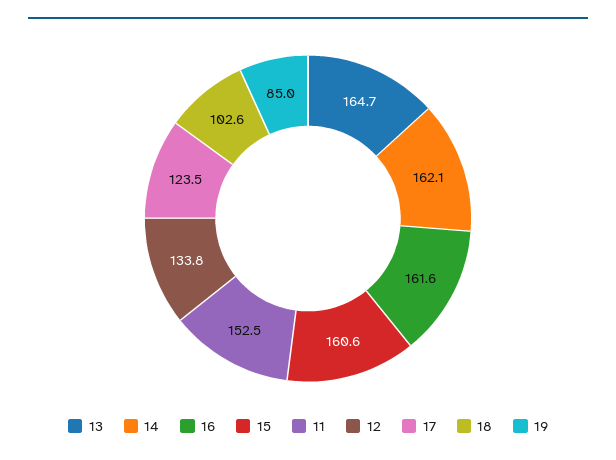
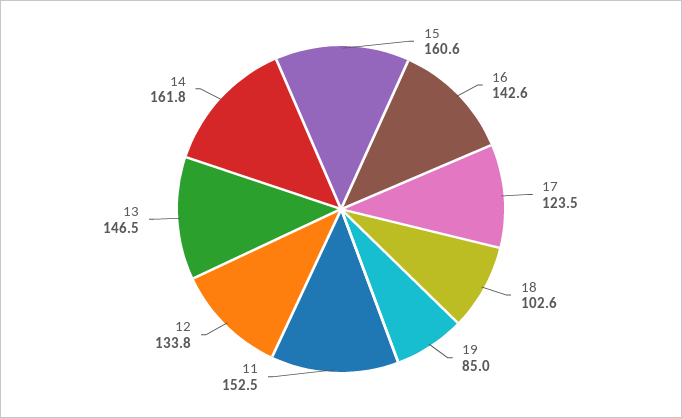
  {
-   "13": 164.7,
+   "13": 146.5,
-   "14": 162.1,
+   "14": 161.8,
-   "16": 161.6,
+   "16": 142.6,
    "15": 160.6,
    "11": 152.5,
    "12": 133.8,
    "17": 123.5,
    "18": 102.6,
    "19": 85
  }

